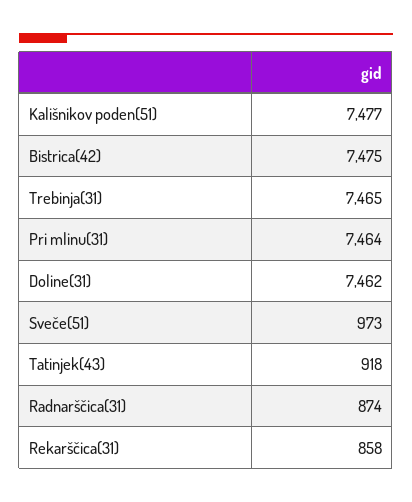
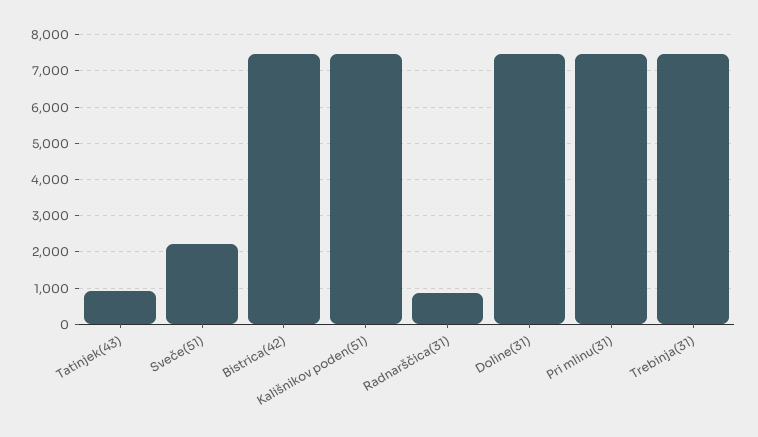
  {
    "Kališnikov poden(51)": 7477,
    "Bistrica(42)": 7475,
    "Trebinja(31)": 7465,
    "Pri mlinu(31)": 7464,
    "Doline(31)": 7462,
-   "Sveče(51)": 973,
+   "Sveče(51)": 2200,
    "Tatinjek(43)": 918,
-   "Radnarščica(31)": 874,
+   "Radnarščica(31)": 874
-   "Rekarščica(31)": 858
  }

